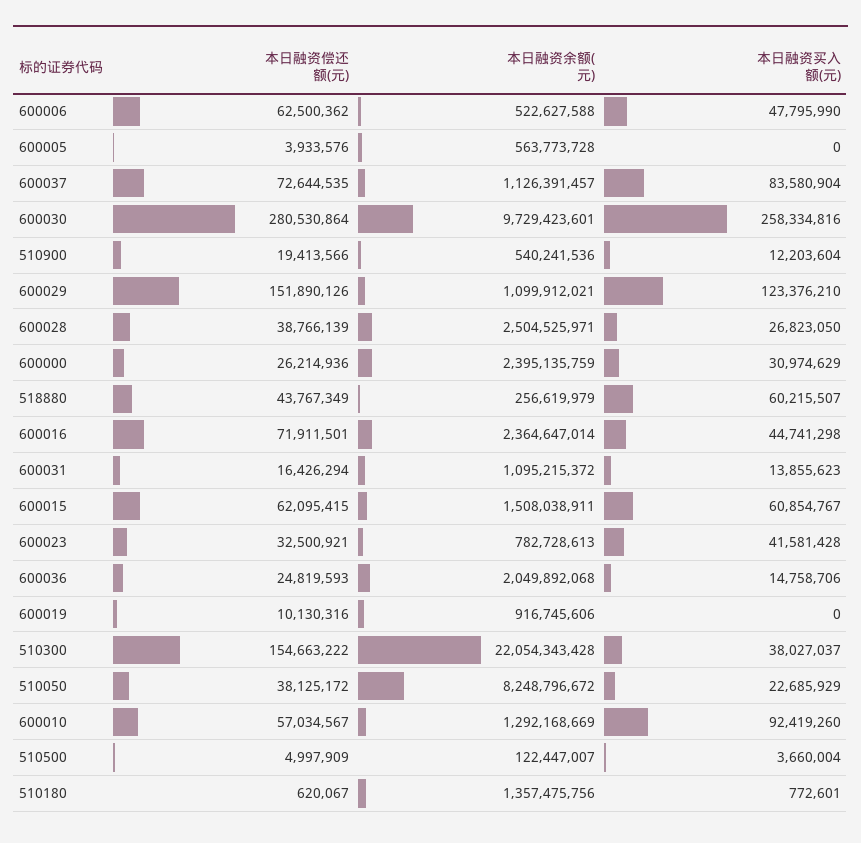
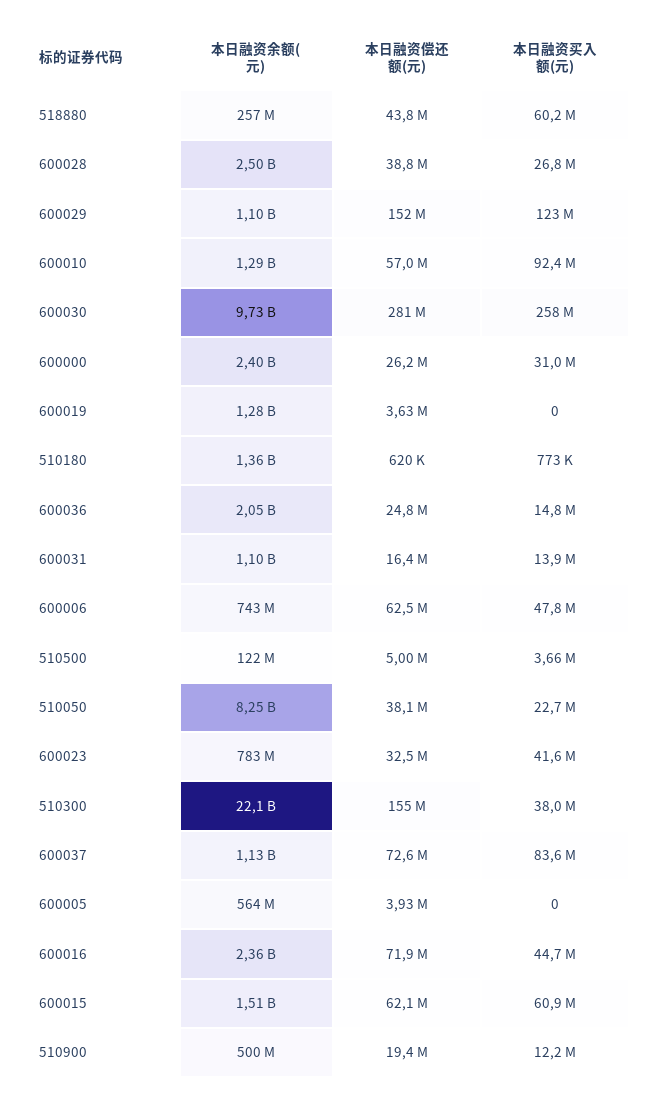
  {
    "本日融资偿还额(元)": {
      "600006": 62500362,
      "600005": 3933576,
      "600037": 72644535,
      "600030": 280530864,
      "510900": 19413566,
      "600029": 151890126,
      "600028": 38766139,
      "600000": 26214936,
      "518880": 43767349,
      "600016": 71911501,
      "600031": 16426294,
      "600015": 62095415,
      "600023": 32500921,
      "600036": 24819593,
-     "600019": 10130316,
+     "600019": 3630000,
      "510300": 154663222,
      "510050": 38125172,
      "600010": 57034567,
      "510500": 4997909,
      "510180": 620067
    },
    "本日融资余额(元)": {
-     "600006": 522627588,
+     "600006": 743000000,
      "600005": 563773728,
      "600037": 1126391457,
      "600030": 9729423601,
-     "510900": 540241536,
+     "510900": 500000000,
      "600029": 1099912021,
      "600028": 2504525971,
      "600000": 2395135759,
      "518880": 256619979,
      "600016": 2364647014,
      "600031": 1095215372,
      "600015": 1508038911,
      "600023": 782728613,
      "600036": 2049892068,
-     "600019": 916745606,
+     "600019": 1280000000,
      "510300": 22054343428,
      "510050": 8248796672,
      "600010": 1292168669,
      "510500": 122447007,
      "510180": 1357475756
    },
    "本日融资买入额(元)": {
      "600006": 47795990,
      "600005": 0,
      "600037": 83580904,
      "600030": 258334816,
      "510900": 12203604,
      "600029": 123376210,
      "600028": 26823050,
      "600000": 30974629,
      "518880": 60215507,
      "600016": 44741298,
      "600031": 13855623,
      "600015": 60854767,
      "600023": 41581428,
      "600036": 14758706,
      "600019": 0,
      "510300": 38027037,
      "510050": 22685929,
      "600010": 92419260,
      "510500": 3660004,
      "510180": 772601
    }
  }

